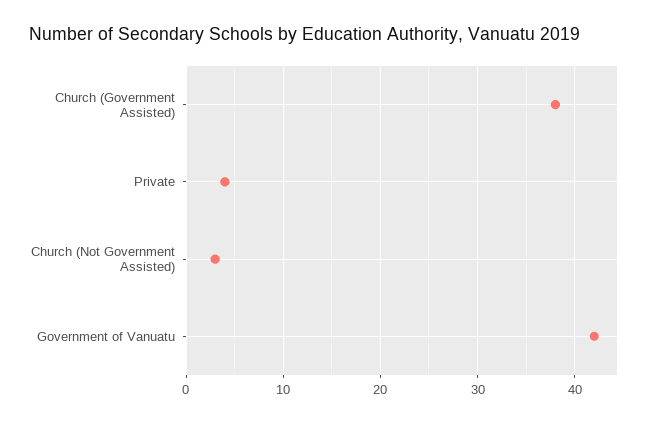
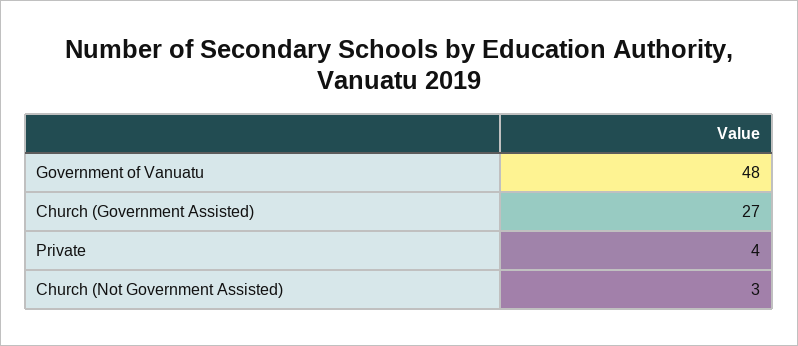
  {
-   "Church (Government Assisted)": 38,
+   "Church (Government Assisted)": 27,
    "Private": 4,
    "Church (Not Government Assisted)": 3,
-   "Government of Vanuatu": 42
+   "Government of Vanuatu": 48
  }

